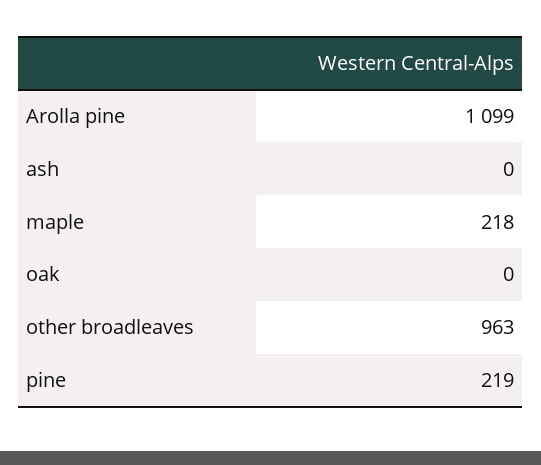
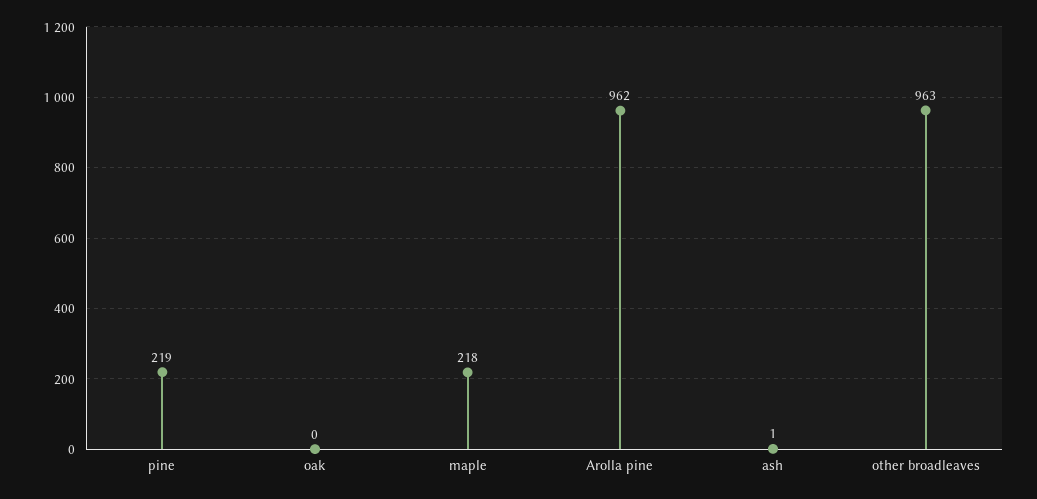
  {
-   "Arolla pine": 1099,
+   "Arolla pine": 962,
-   "ash": 0,
+   "ash": 1,
    "maple": 218,
    "oak": 0,
    "other broadleaves": 963,
    "pine": 219
  }

